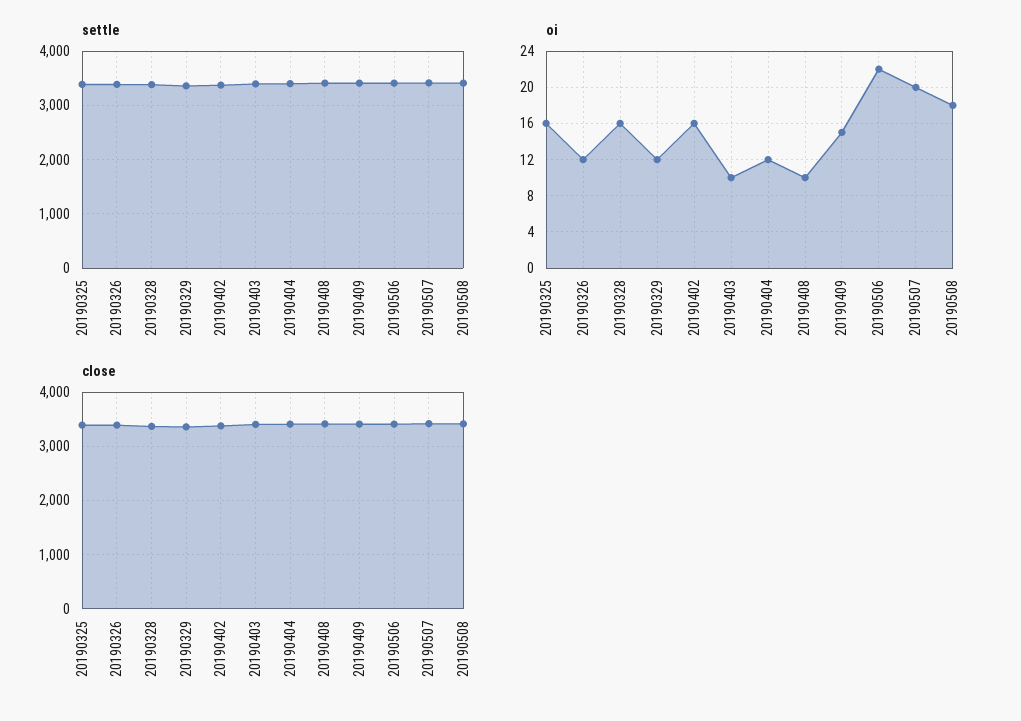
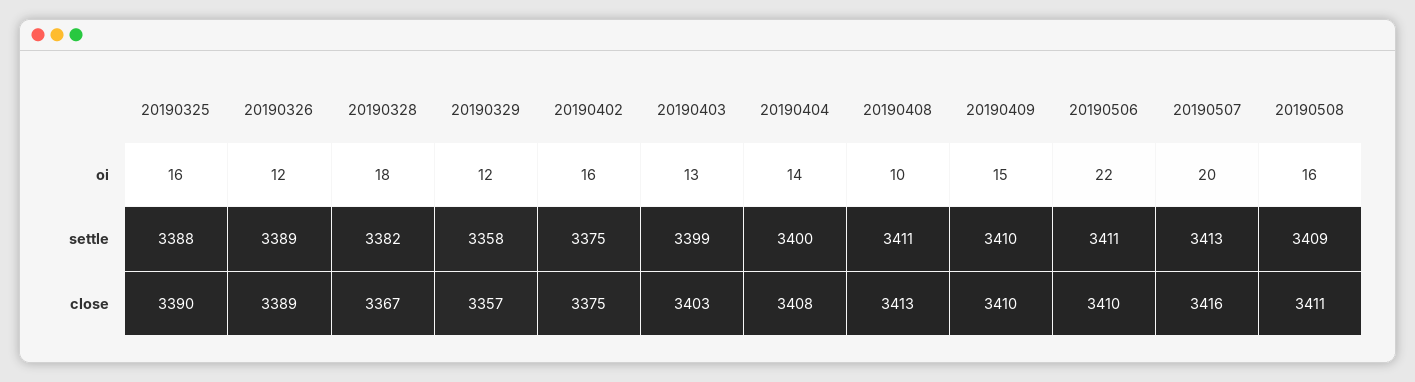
  {
    "settle": {
      "20190325": 3388,
      "20190326": 3389,
      "20190328": 3382,
      "20190329": 3358,
      "20190402": 3375,
      "20190403": 3399,
      "20190404": 3400,
      "20190408": 3411,
      "20190409": 3410,
      "20190506": 3411,
      "20190507": 3413,
      "20190508": 3409
    },
    "oi": {
      "20190325": 16,
      "20190326": 12,
-     "20190328": 16,
+     "20190328": 18,
      "20190329": 12,
      "20190402": 16,
-     "20190403": 10,
+     "20190403": 13,
-     "20190404": 12,
+     "20190404": 14,
      "20190408": 10,
      "20190409": 15,
      "20190506": 22,
      "20190507": 20,
-     "20190508": 18
+     "20190508": 16
    },
    "close": {
      "20190325": 3390,
      "20190326": 3389,
      "20190328": 3367,
      "20190329": 3357,
      "20190402": 3375,
      "20190403": 3403,
      "20190404": 3408,
      "20190408": 3413,
      "20190409": 3410,
      "20190506": 3410,
      "20190507": 3416,
      "20190508": 3411
    }
  }

